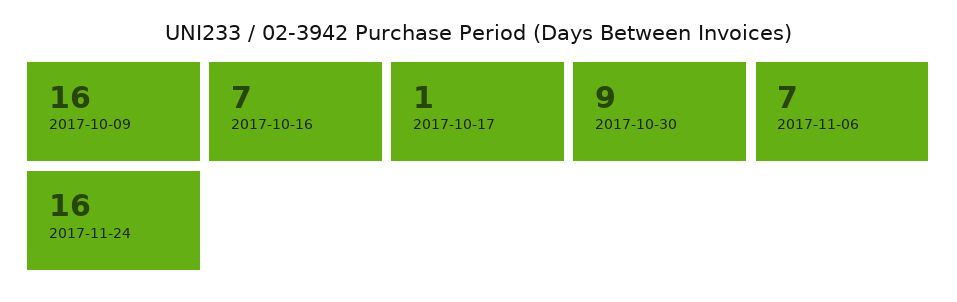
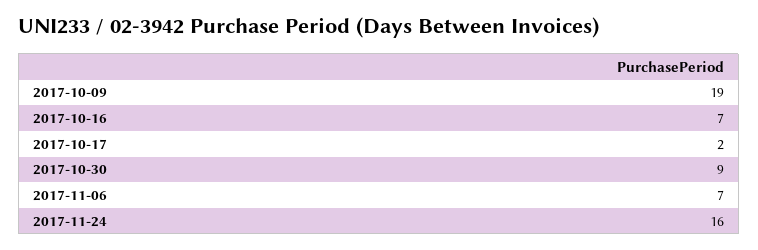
  {
-   "2017-10-09": 16,
+   "2017-10-09": 19,
    "2017-10-16": 7,
-   "2017-10-17": 1,
+   "2017-10-17": 2,
    "2017-10-30": 9,
    "2017-11-06": 7,
    "2017-11-24": 16
  }

